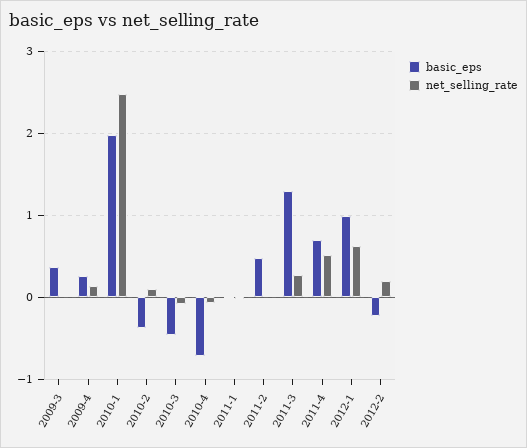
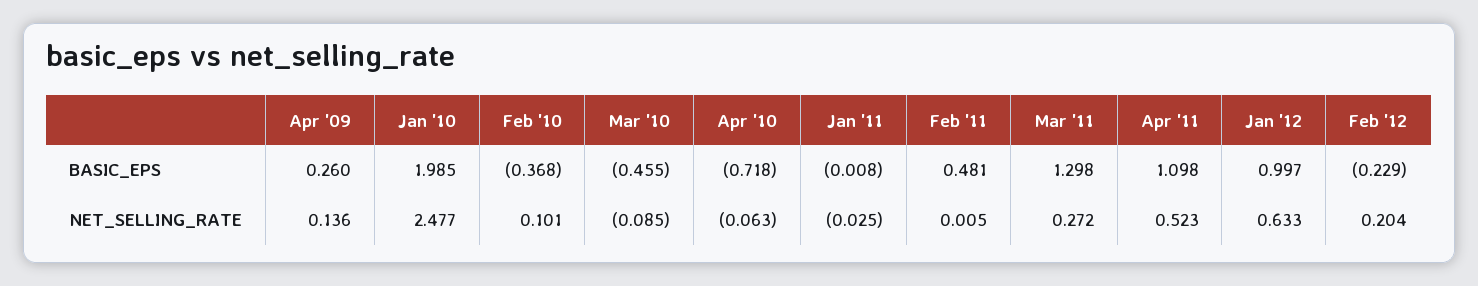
  {
    "basic_eps": {
-     "2009-3": 0.4,
      "2009-4": 0.26,
      "2010-1": 1.985,
      "2010-2": -0.368,
      "2010-3": -0.455,
      "2010-4": -0.718,
      "2011-1": -0.008,
      "2011-2": 0.481,
      "2011-3": 1.298,
-     "2011-4": 0.7,
+     "2011-4": 1.098,
      "2012-1": 0.997,
      "2012-2": -0.229
    },
    "net_selling_rate": {
-     "2009-3": 0,
      "2009-4": 0.136,
      "2010-1": 2.477,
      "2010-2": 0.101,
      "2010-3": -0.085,
      "2010-4": -0.063,
      "2011-1": -0.025,
      "2011-2": 0.005,
      "2011-3": 0.272,
      "2011-4": 0.523,
      "2012-1": 0.633,
      "2012-2": 0.204
    }
  }

